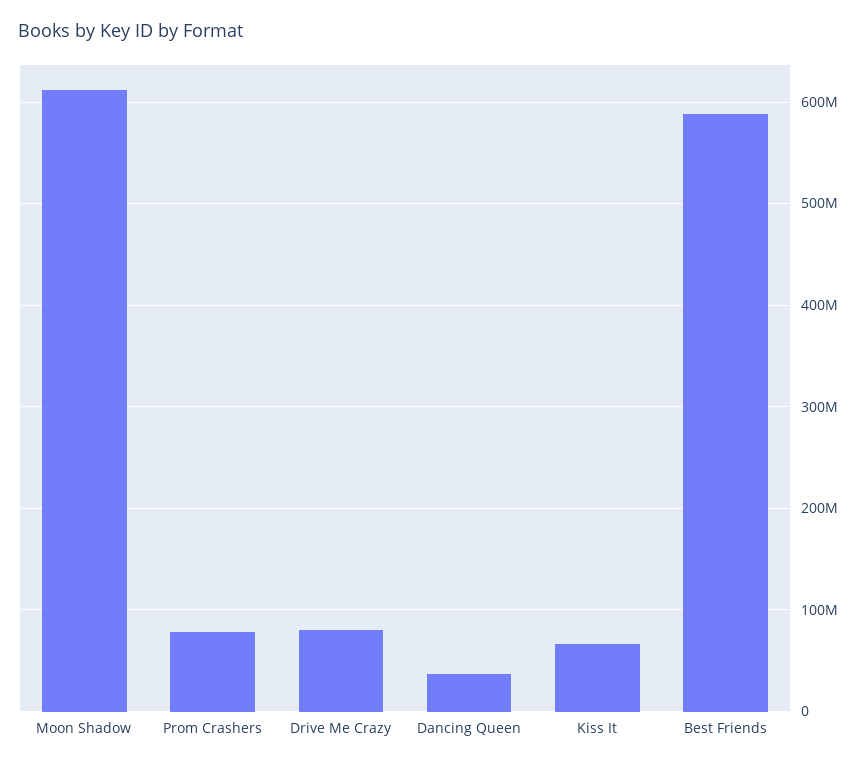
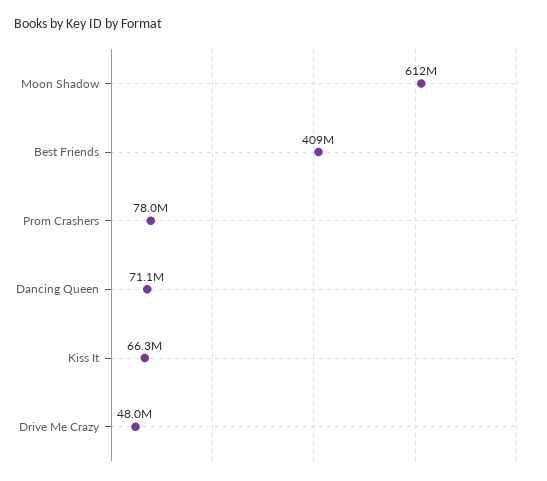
  {
    "Moon Shadow": 612000000,
    "Prom Crashers": 78000000,
-   "Drive Me Crazy": 80000000,
+   "Drive Me Crazy": 48000000,
-   "Dancing Queen": 40000000,
+   "Dancing Queen": 71100000,
    "Kiss It": 66300000,
-   "Best Friends": 590000000
+   "Best Friends": 409000000
  }

